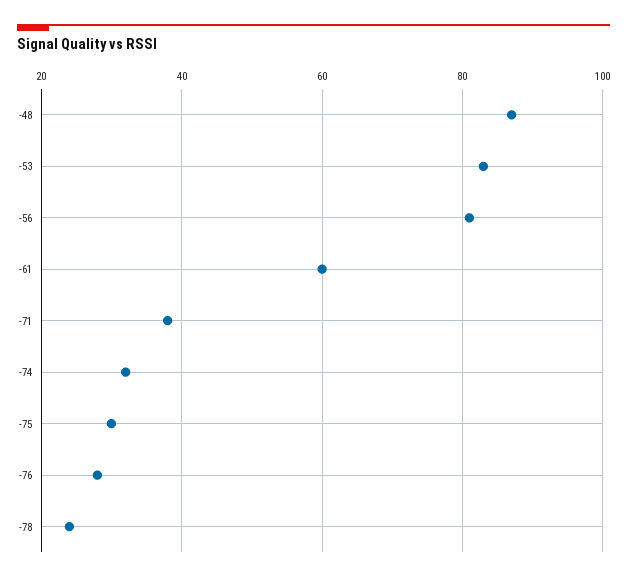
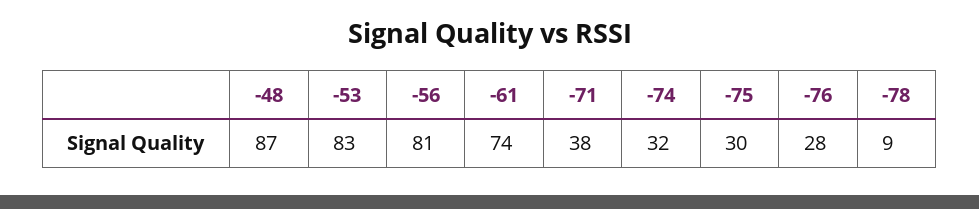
  {
    "-48": 87,
    "-53": 83,
    "-56": 81,
-   "-61": 60,
+   "-61": 74,
    "-71": 38,
    "-74": 32,
    "-75": 30,
    "-76": 28,
-   "-78": 25
+   "-78": 9
  }

